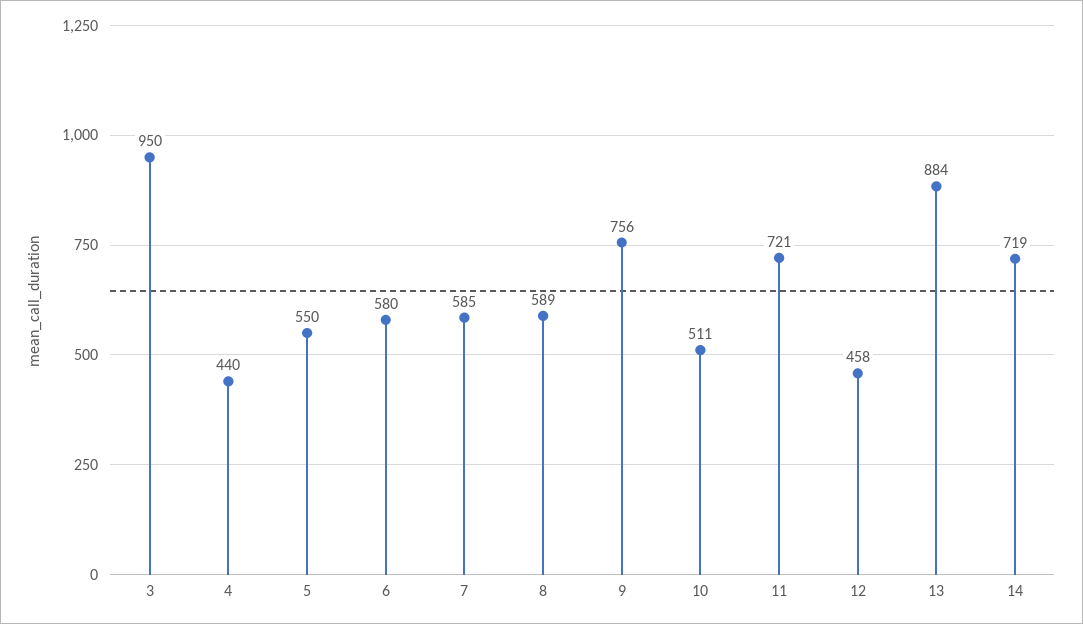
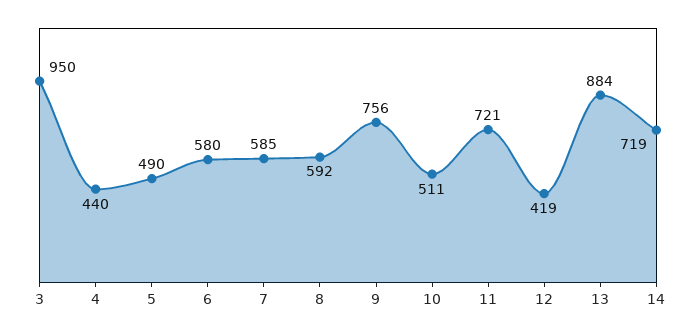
  {
    "3": 950,
    "4": 440,
-   "5": 550,
+   "5": 490,
    "6": 580,
    "7": 585,
-   "8": 589,
+   "8": 592,
    "9": 756,
    "10": 511,
    "11": 721,
-   "12": 458,
+   "12": 419,
    "13": 884,
    "14": 719
  }

